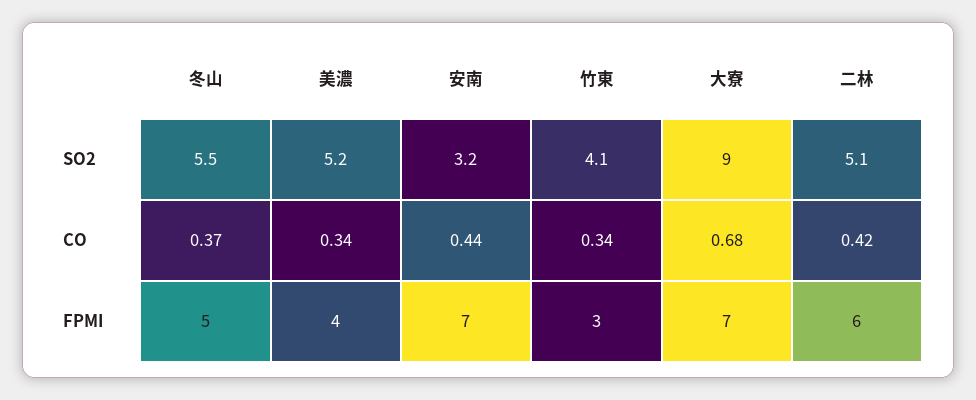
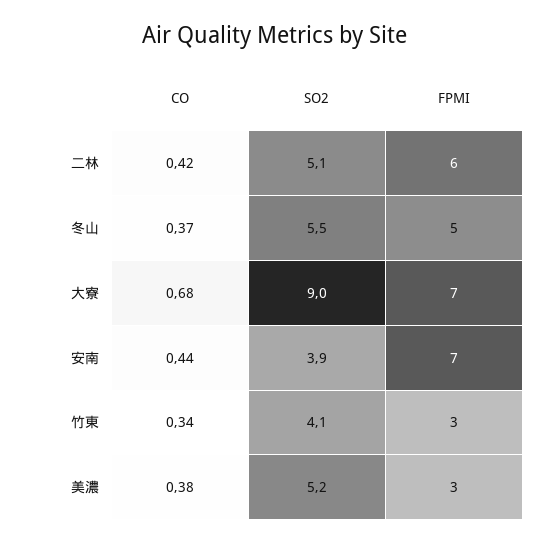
  {
    "冬山": {
      "SO2": 5.5,
      "CO": 0.37,
      "FPMI": 5
    },
    "美濃": {
      "SO2": 5.2,
-     "CO": 0.34,
+     "CO": 0.38,
-     "FPMI": 4
+     "FPMI": 3
    },
    "安南": {
-     "SO2": 3.2,
+     "SO2": 3.9,
      "CO": 0.44,
      "FPMI": 7
    },
    "竹東": {
      "SO2": 4.1,
      "CO": 0.34,
      "FPMI": 3
    },
    "大寮": {
      "SO2": 9,
      "CO": 0.68,
      "FPMI": 7
    },
    "二林": {
      "SO2": 5.1,
      "CO": 0.42,
      "FPMI": 6
    }
  }

